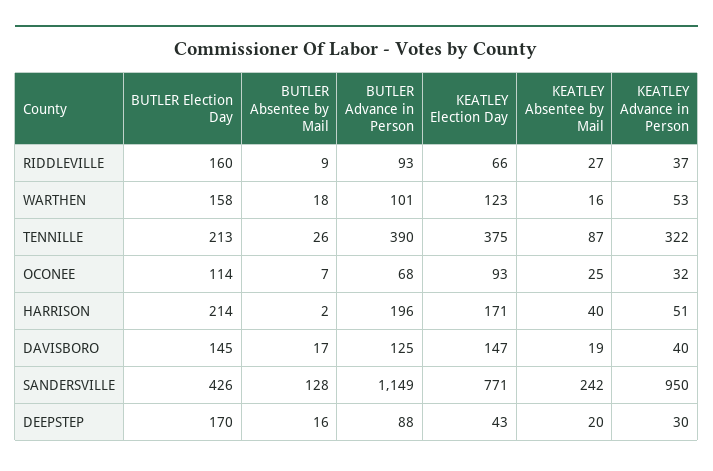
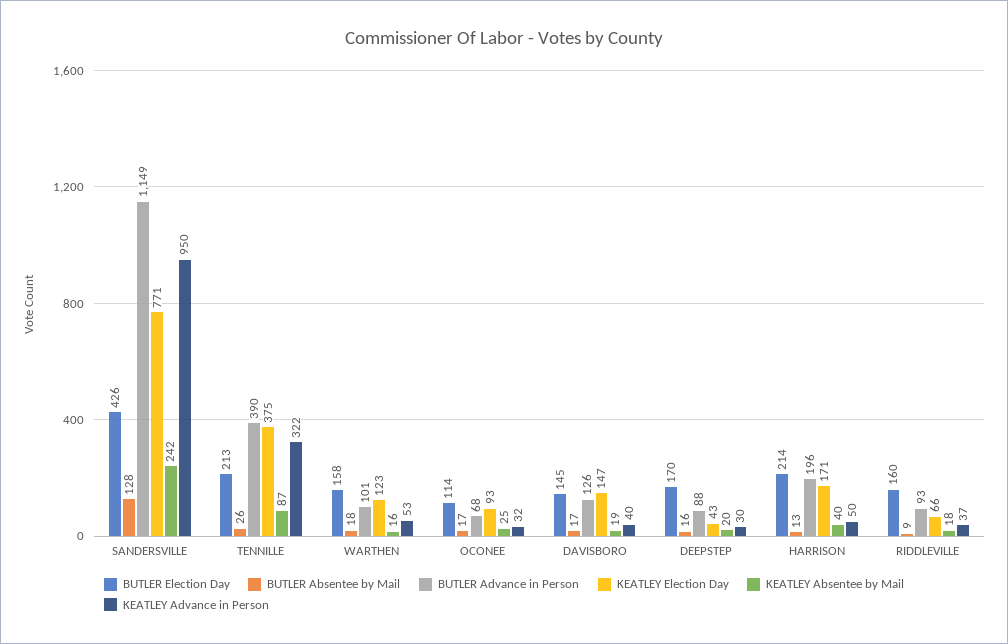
  {
    "BUTLER Election Day": {
      "RIDDLEVILLE": 160,
      "WARTHEN": 158,
      "TENNILLE": 213,
      "OCONEE": 114,
      "HARRISON": 214,
      "DAVISBORO": 145,
      "SANDERSVILLE": 426,
      "DEEPSTEP": 170
    },
    "BUTLER Absentee by Mail": {
      "RIDDLEVILLE": 9,
      "WARTHEN": 18,
      "TENNILLE": 26,
-     "OCONEE": 7,
+     "OCONEE": 17,
-     "HARRISON": 2,
+     "HARRISON": 13,
      "DAVISBORO": 17,
      "SANDERSVILLE": 128,
      "DEEPSTEP": 16
    },
    "BUTLER Advance in Person": {
      "RIDDLEVILLE": 93,
      "WARTHEN": 101,
      "TENNILLE": 390,
      "OCONEE": 68,
      "HARRISON": 196,
-     "DAVISBORO": 125,
+     "DAVISBORO": 126,
      "SANDERSVILLE": 1149,
      "DEEPSTEP": 88
    },
    "KEATLEY Election Day": {
      "RIDDLEVILLE": 66,
      "WARTHEN": 123,
      "TENNILLE": 375,
      "OCONEE": 93,
      "HARRISON": 171,
      "DAVISBORO": 147,
      "SANDERSVILLE": 771,
      "DEEPSTEP": 43
    },
    "KEATLEY Absentee by Mail": {
-     "RIDDLEVILLE": 27,
+     "RIDDLEVILLE": 18,
      "WARTHEN": 16,
      "TENNILLE": 87,
      "OCONEE": 25,
      "HARRISON": 40,
      "DAVISBORO": 19,
      "SANDERSVILLE": 242,
      "DEEPSTEP": 20
    },
    "KEATLEY Advance in Person": {
      "RIDDLEVILLE": 37,
      "WARTHEN": 53,
      "TENNILLE": 322,
      "OCONEE": 32,
-     "HARRISON": 51,
+     "HARRISON": 50,
      "DAVISBORO": 40,
      "SANDERSVILLE": 950,
      "DEEPSTEP": 30
    }
  }

